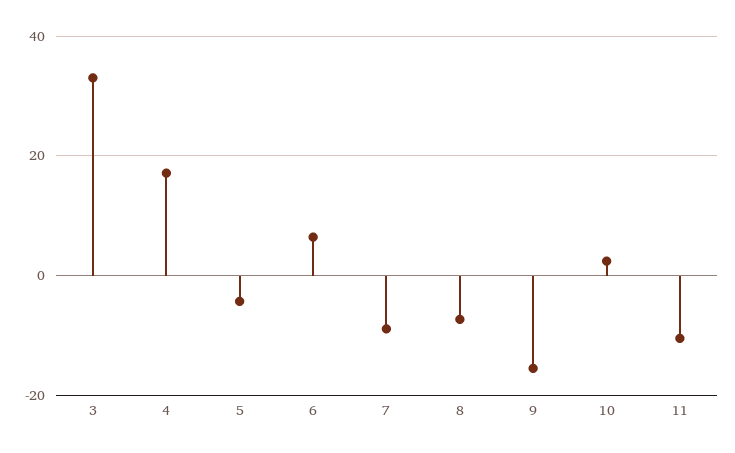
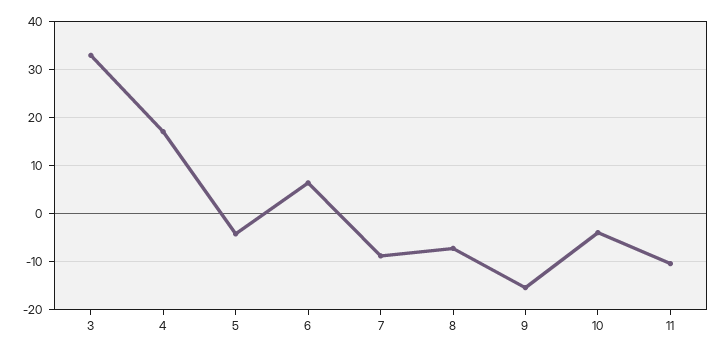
  {
    "3": 34,
    "4": 18,
    "5": -4,
    "6": 6,
    "7": -8,
    "8": -8,
    "9": -16,
-   "10": 2,
+   "10": -4,
    "11": -10
  }

